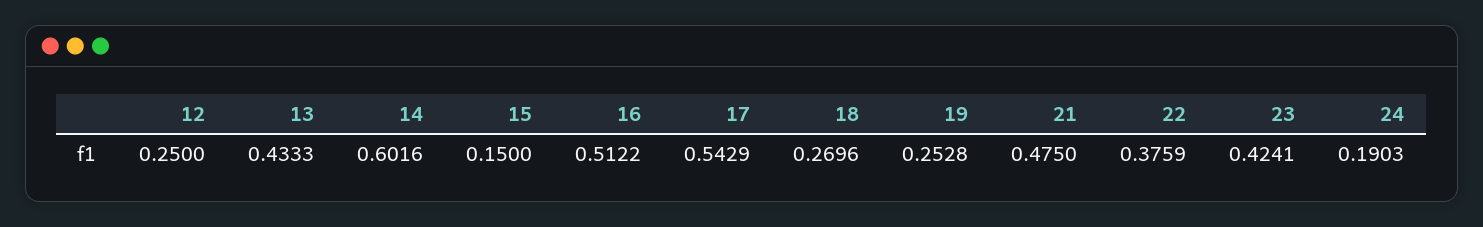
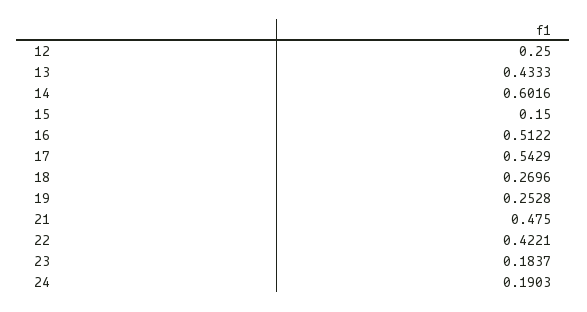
  {
    "12": 0.25,
    "13": 0.4333,
    "14": 0.6016,
    "15": 0.15,
    "16": 0.5122,
    "17": 0.5429,
    "18": 0.2696,
    "19": 0.2528,
    "21": 0.475,
-   "22": 0.3759,
+   "22": 0.4221,
-   "23": 0.4241,
+   "23": 0.1837,
    "24": 0.1903
  }

